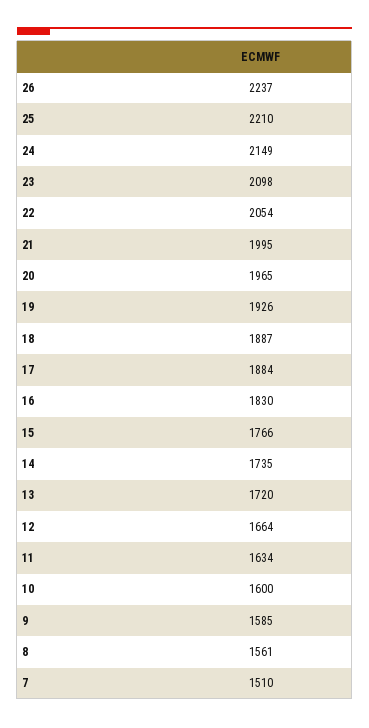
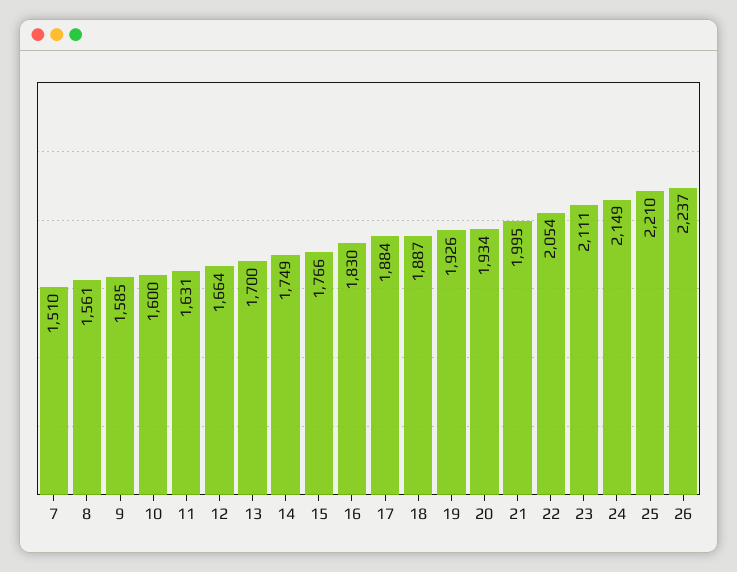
  {
    "26": 2237,
    "25": 2210,
    "24": 2149,
-   "23": 2098,
+   "23": 2111,
    "22": 2054,
    "21": 1995,
-   "20": 1965,
+   "20": 1934,
    "19": 1926,
    "18": 1887,
    "17": 1884,
    "16": 1830,
    "15": 1766,
-   "14": 1735,
+   "14": 1749,
-   "13": 1720,
+   "13": 1700,
    "12": 1664,
-   "11": 1634,
+   "11": 1631,
    "10": 1600,
    "9": 1585,
    "8": 1561,
    "7": 1510
  }

